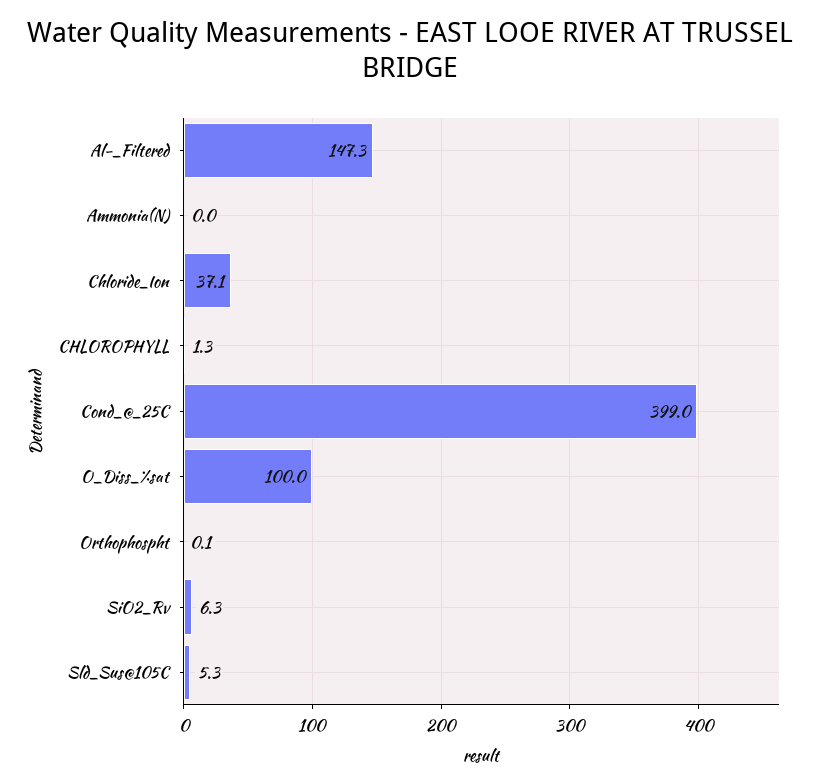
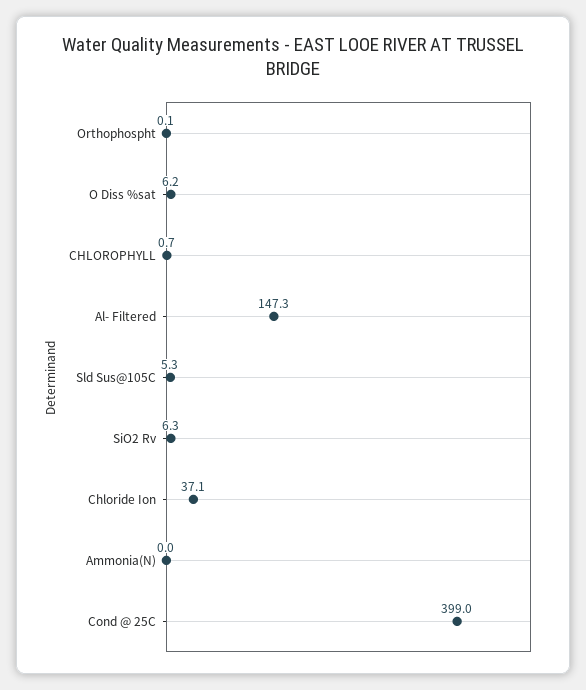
  {
    "Al-_Filtered": 147.3,
    "Ammonia(N)": 0,
    "Chloride_Ion": 37.1,
-   "CHLOROPHYLL": 1.3,
+   "CHLOROPHYLL": 0.7,
    "Cond_@_25C": 399,
-   "O_Diss_%sat": 100,
+   "O_Diss_%sat": 6.2,
    "Orthophospht": 0.1,
    "SiO2_Rv": 6.3,
    "Sld_Sus@105C": 5.3
  }

